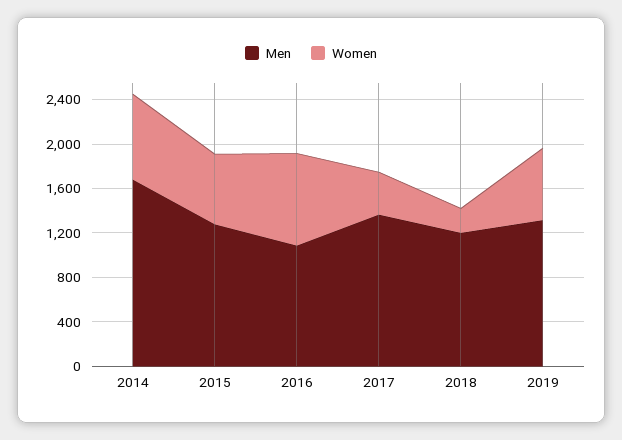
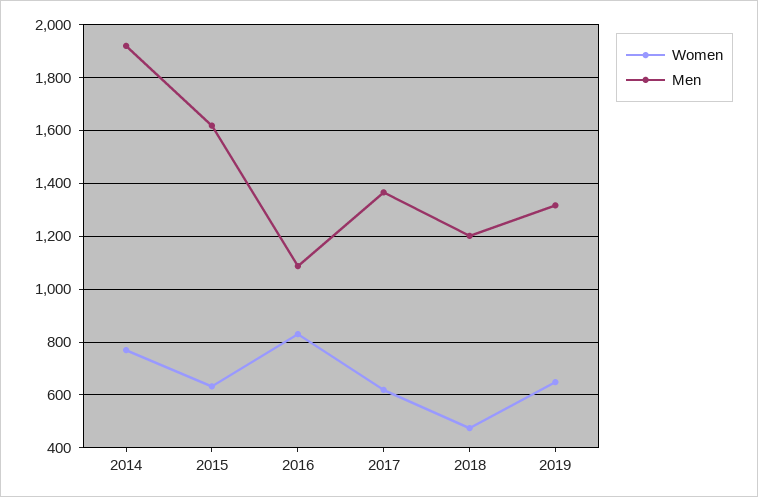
  {
    "Men": {
-     "2014": 1700,
+     "2014": 1925,
-     "2015": 1300,
+     "2015": 1625,
      "2016": 1075,
      "2017": 1375,
      "2018": 1200,
      "2019": 1325
    },
    "Women": {
      "2014": 775,
      "2015": 625,
      "2016": 825,
-     "2017": 400,
+     "2017": 625,
-     "2018": 200,
+     "2018": 475,
      "2019": 650
    }
  }

